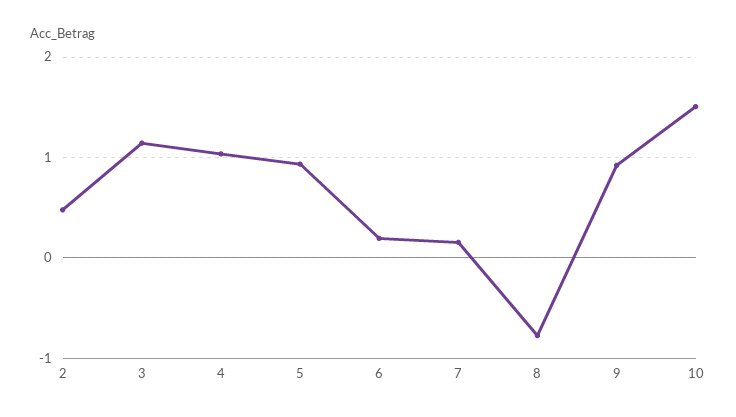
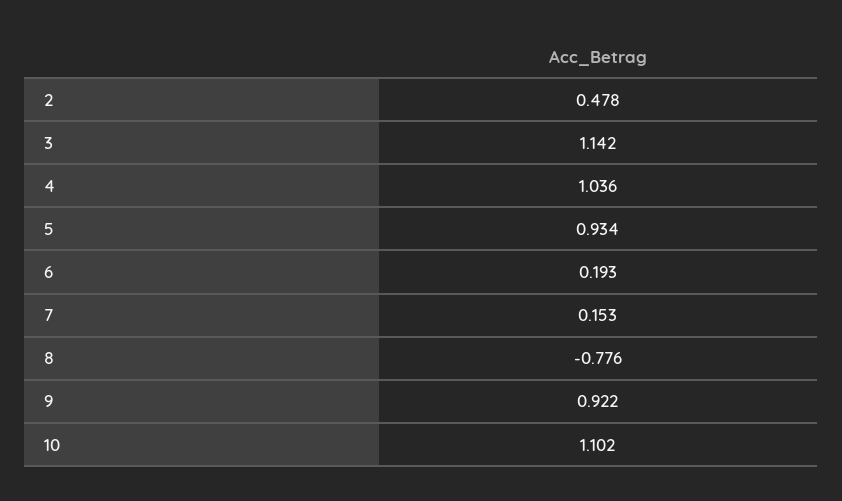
  {
    "2": 0.478,
    "3": 1.142,
    "4": 1.036,
    "5": 0.934,
    "6": 0.193,
    "7": 0.153,
    "8": -0.776,
    "9": 0.922,
-   "10": 1.5
+   "10": 1.102
  }

